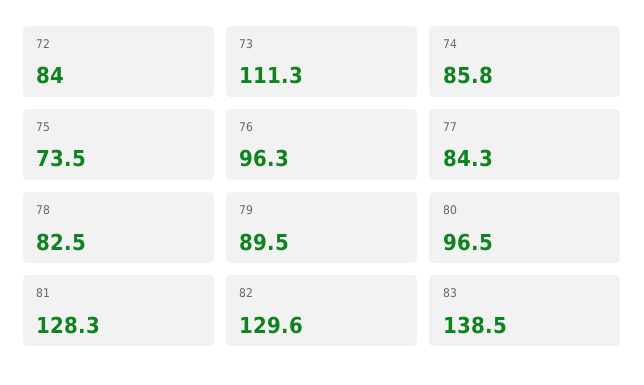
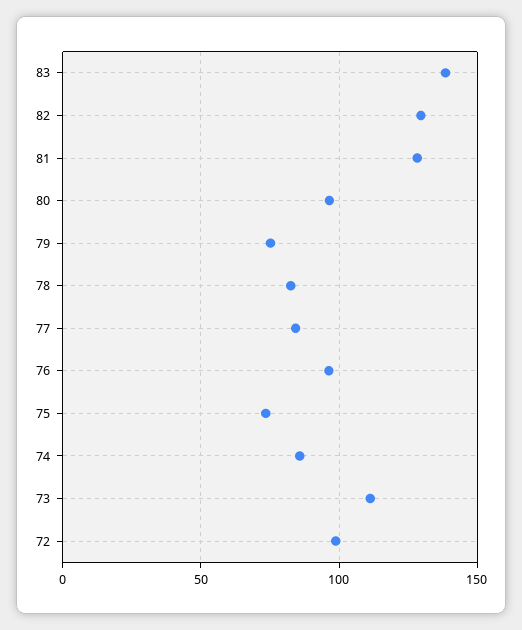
  {
-   "72": 84,
+   "72": 100,
    "73": 111.3,
    "74": 85.8,
    "75": 73.5,
    "76": 96.3,
    "77": 84.3,
    "78": 82.5,
-   "79": 89.5,
+   "79": 75,
    "80": 96.5,
    "81": 128.3,
    "82": 129.6,
    "83": 138.5
  }

